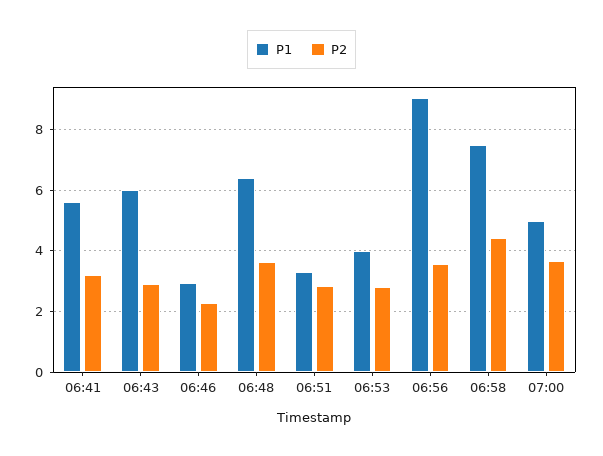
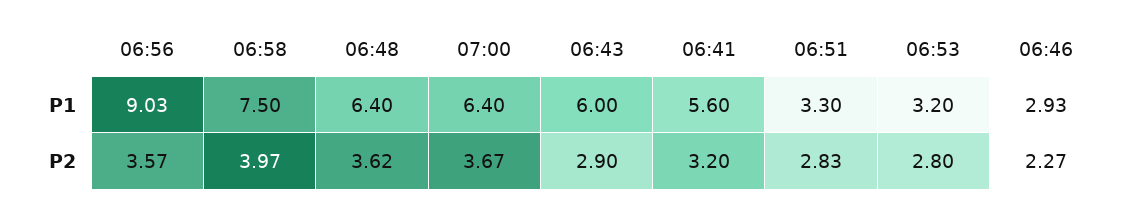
  {
    "P1": {
      "06:41": 5.6,
      "06:43": 6,
      "06:46": 2.93,
      "06:48": 6.4,
      "06:51": 3.3,
-     "06:53": 4,
+     "06:53": 3.2,
      "06:56": 9.03,
      "06:58": 7.5,
-     "07:00": 5
+     "07:00": 6.4
    },
    "P2": {
      "06:41": 3.2,
      "06:43": 2.9,
      "06:46": 2.27,
      "06:48": 3.62,
      "06:51": 2.83,
      "06:53": 2.8,
      "06:56": 3.57,
-     "06:58": 4.4,
+     "06:58": 3.97,
      "07:00": 3.67
    }
  }

